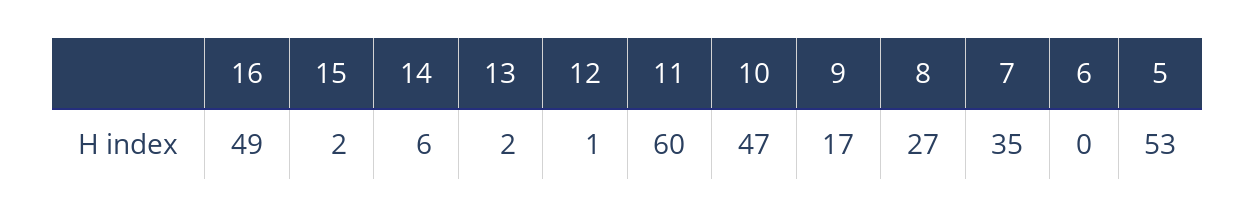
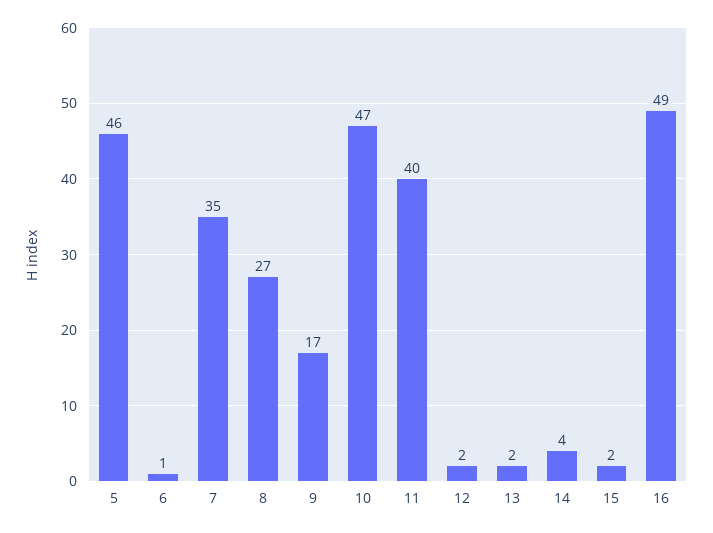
  {
    "16": 49,
    "15": 2,
-   "14": 6,
+   "14": 4,
    "13": 2,
-   "12": 1,
+   "12": 2,
-   "11": 60,
+   "11": 40,
    "10": 47,
    "9": 17,
    "8": 27,
    "7": 35,
-   "6": 0,
+   "6": 1,
-   "5": 53
+   "5": 46
  }

